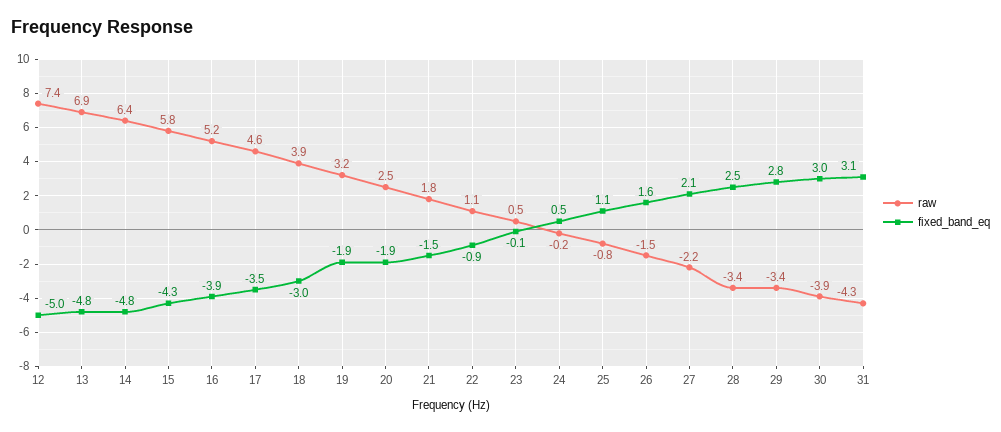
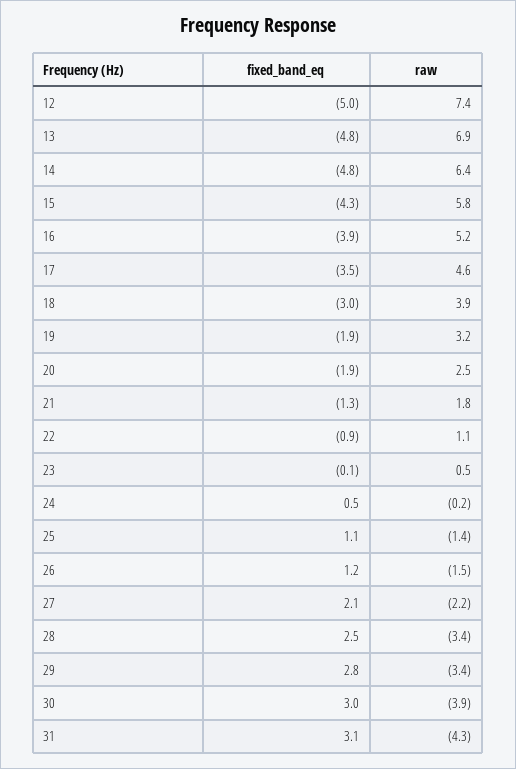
  {
    "raw": {
      "12": 7.4,
      "13": 6.9,
      "14": 6.4,
      "15": 5.8,
      "16": 5.2,
      "17": 4.6,
      "18": 3.9,
      "19": 3.2,
      "20": 2.5,
      "21": 1.8,
      "22": 1.1,
      "23": 0.5,
      "24": -0.2,
-     "25": -0.8,
+     "25": -1.4,
      "26": -1.5,
      "27": -2.2,
      "28": -3.4,
      "29": -3.4,
      "30": -3.9,
      "31": -4.3
    },
    "fixed_band_eq": {
      "12": -5,
      "13": -4.8,
      "14": -4.8,
      "15": -4.3,
      "16": -3.9,
      "17": -3.5,
      "18": -3,
      "19": -1.9,
      "20": -1.9,
-     "21": -1.5,
+     "21": -1.3,
      "22": -0.9,
      "23": -0.1,
      "24": 0.5,
      "25": 1.1,
-     "26": 1.6,
+     "26": 1.2,
      "27": 2.1,
      "28": 2.5,
      "29": 2.8,
      "30": 3,
      "31": 3.1
    }
  }

